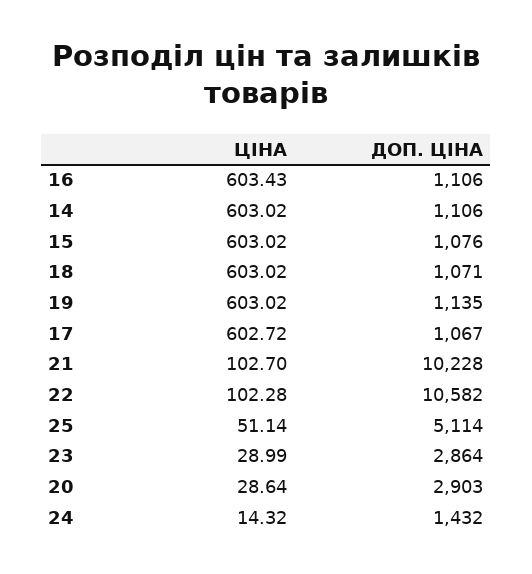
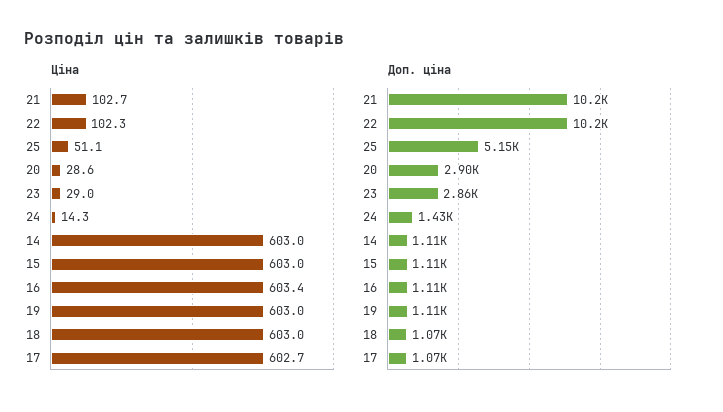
  {
    "ЦІНА": {
      "16": 603.43,
      "14": 603.02,
      "15": 603.02,
      "18": 603.02,
      "19": 603.02,
      "17": 602.72,
      "21": 102.7,
      "22": 102.28,
      "25": 51.14,
      "23": 28.99,
      "20": 28.64,
      "24": 14.32
    },
    "ДОП. ЦІНА": {
      "16": 1106,
      "14": 1106,
-     "15": 1076,
+     "15": 1110,
      "18": 1071,
-     "19": 1135,
+     "19": 1110,
      "17": 1067,
      "21": 10228,
-     "22": 10582,
+     "22": 10200,
-     "25": 5114,
+     "25": 5150,
      "23": 2864,
      "20": 2903,
      "24": 1432
    }
  }

